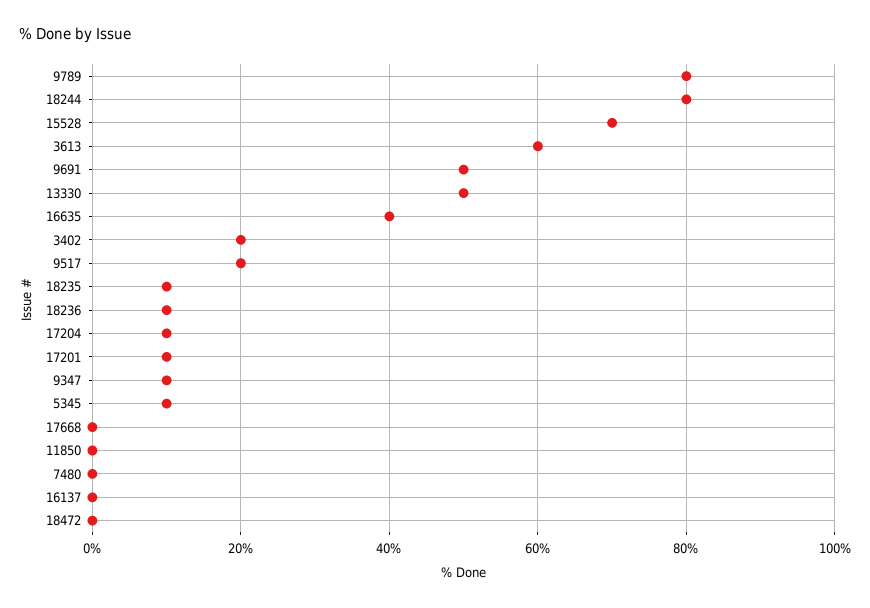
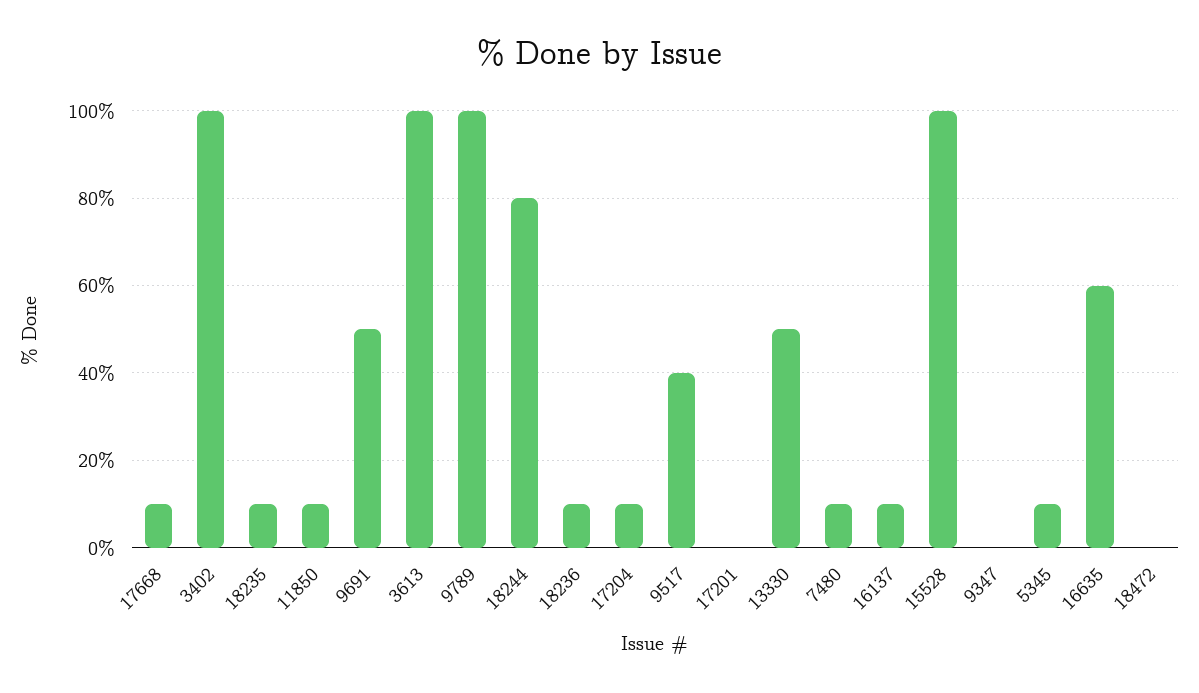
  {
-   "9789": 80,
+   "9789": 100,
    "18244": 80,
-   "15528": 70,
+   "15528": 100,
-   "3613": 60,
+   "3613": 100,
    "9691": 50,
    "13330": 50,
-   "16635": 40,
+   "16635": 60,
-   "3402": 20,
+   "3402": 100,
-   "9517": 20,
+   "9517": 40,
    "18235": 10,
    "18236": 10,
    "17204": 10,
-   "17201": 10,
+   "17201": 0,
-   "9347": 10,
+   "9347": 0,
    "5345": 10,
-   "17668": 0,
+   "17668": 10,
-   "11850": 0,
+   "11850": 10,
-   "7480": 0,
+   "7480": 10,
-   "16137": 0,
+   "16137": 10,
    "18472": 0
  }

